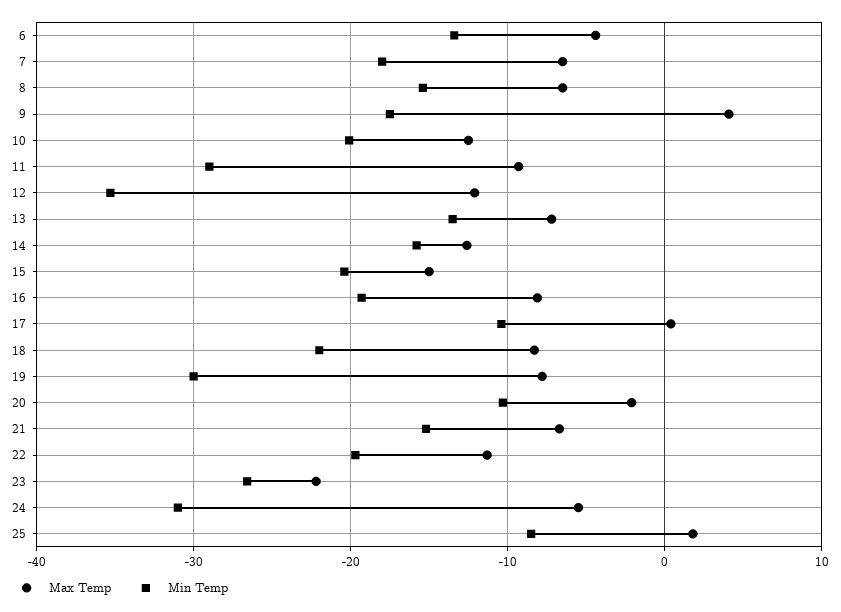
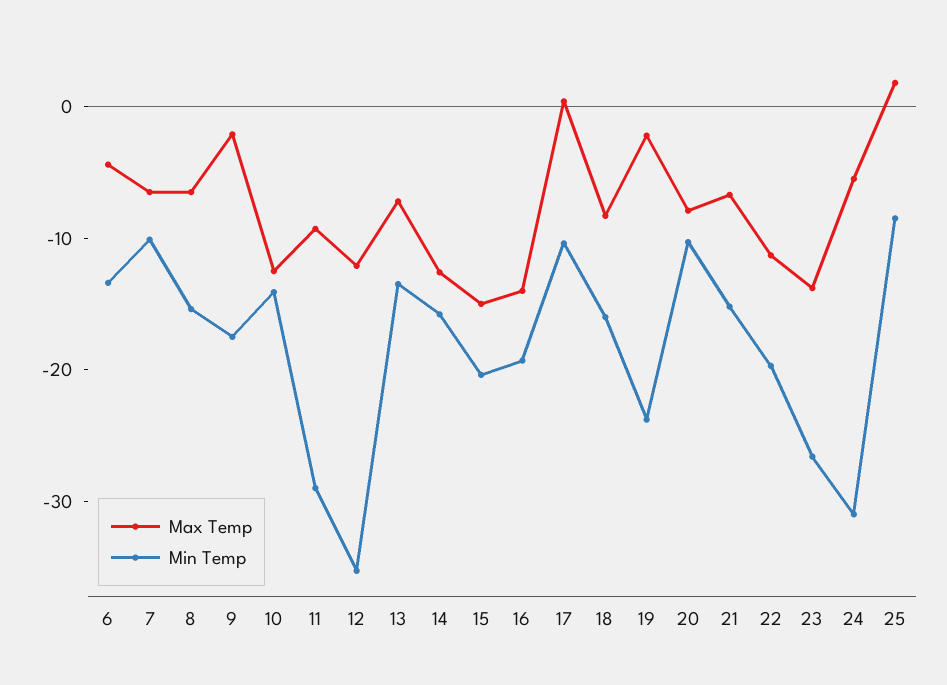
  {
    "Max Temp": {
      "6": -4,
      "7": -7,
      "8": -7,
-     "9": 4,
+     "9": -2,
      "10": -13,
      "11": -9,
      "12": -12,
      "13": -7,
      "14": -13,
      "15": -15,
-     "16": -8,
+     "16": -14,
      "17": 0,
      "18": -8,
-     "19": -8,
+     "19": -2,
-     "20": -2,
+     "20": -8,
      "21": -7,
      "22": -11,
-     "23": -22,
+     "23": -14,
      "24": -6,
      "25": 2
    },
    "Min Temp": {
      "6": -13,
-     "7": -18,
+     "7": -10,
      "8": -15,
      "9": -18,
-     "10": -20,
+     "10": -14,
      "11": -29,
      "12": -35,
      "13": -14,
      "14": -16,
      "15": -20,
      "16": -19,
      "17": -10,
-     "18": -22,
+     "18": -16,
-     "19": -30,
+     "19": -24,
      "20": -10,
      "21": -15,
      "22": -20,
      "23": -27,
      "24": -31,
      "25": -9
    }
  }

